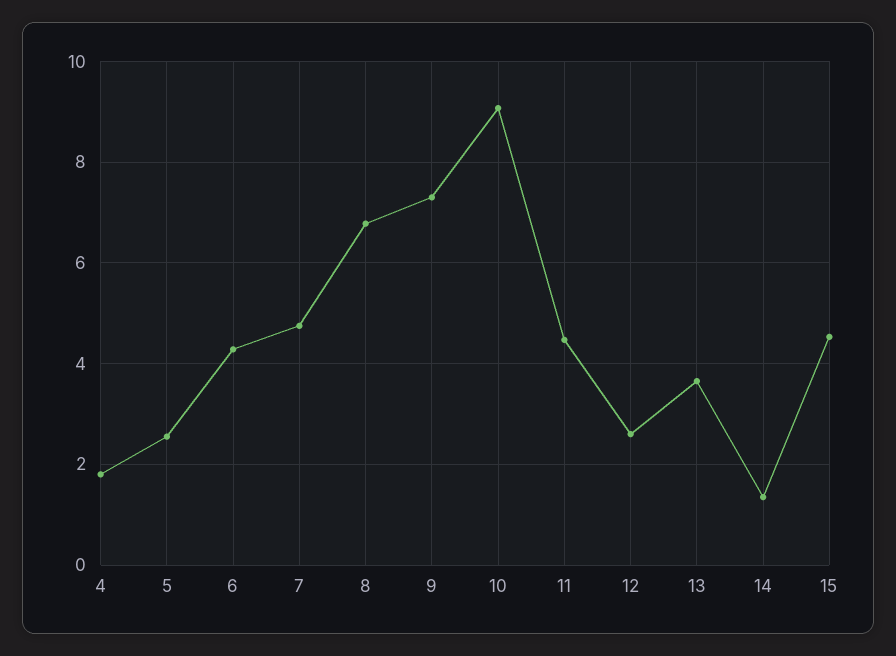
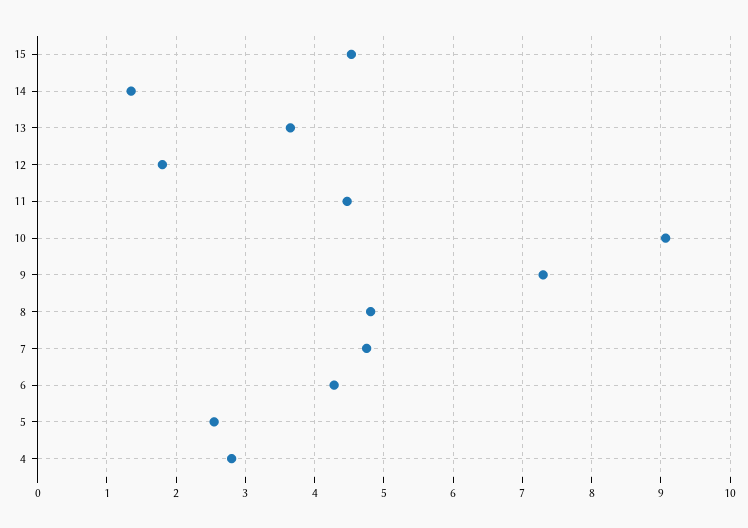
  {
-   "4": 1.8,
+   "4": 2.8,
    "5": 2.6,
    "6": 4.3,
    "7": 4.8,
-   "8": 6.8,
+   "8": 4.8,
    "9": 7.3,
    "10": 9.1,
    "11": 4.5,
-   "12": 2.6,
+   "12": 1.8,
    "13": 3.7,
    "14": 1.4,
    "15": 4.5
  }

